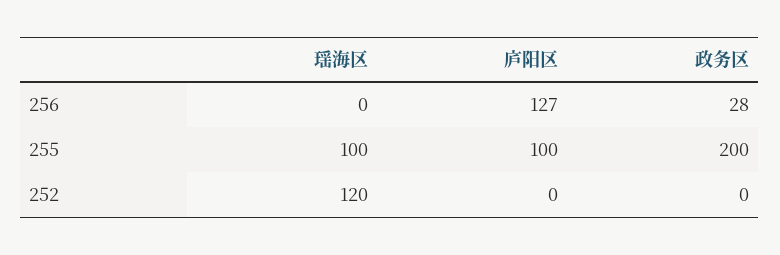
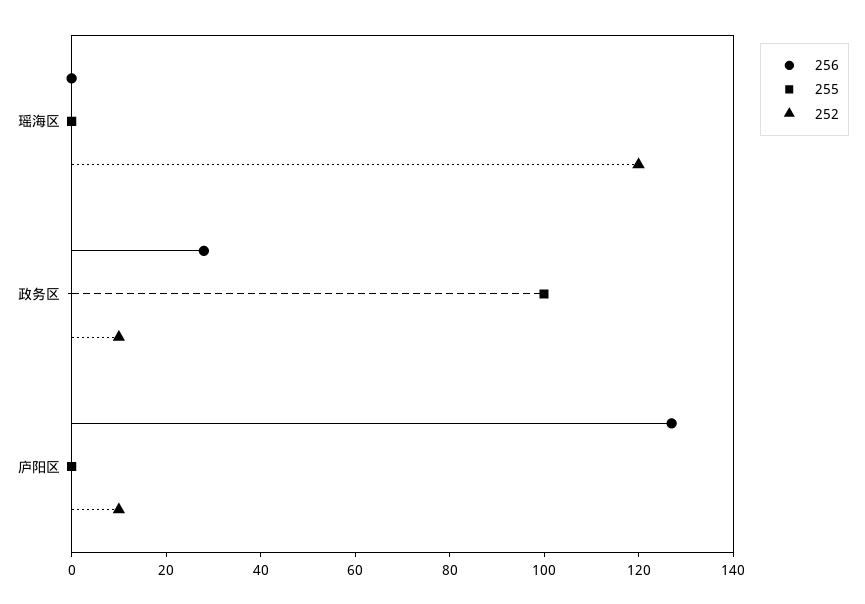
  {
    "256": {
      "瑶海区": 0,
      "庐阳区": 127,
      "政务区": 28
    },
    "255": {
-     "瑶海区": 100,
+     "瑶海区": 0,
-     "庐阳区": 100,
+     "庐阳区": 0,
-     "政务区": 200
+     "政务区": 100
    },
    "252": {
      "瑶海区": 120,
-     "庐阳区": 0,
+     "庐阳区": 10,
-     "政务区": 0
+     "政务区": 10
    }
  }

